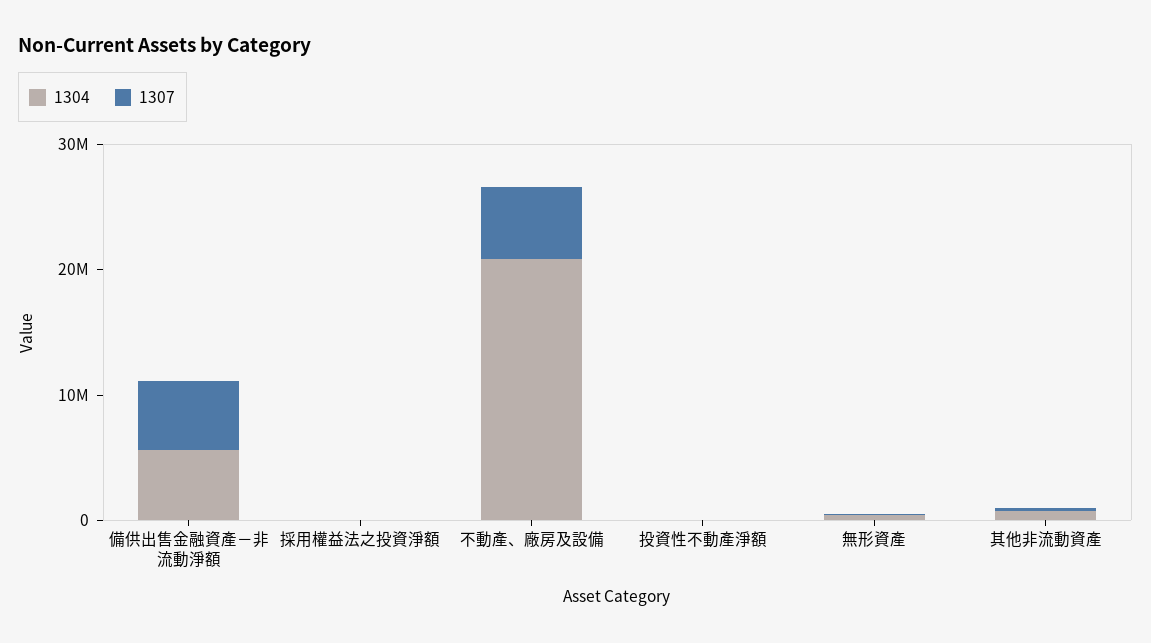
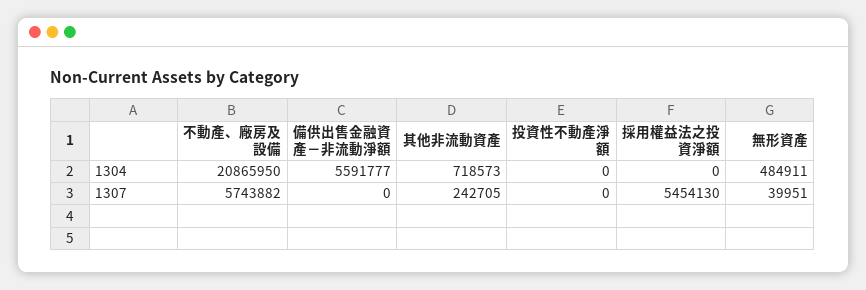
  {
    "1304": {
      "備供出售金融資產－非流動淨額": 5591777,
      "採用權益法之投資淨額": 0,
      "不動產、廠房及設備": 20865950,
      "投資性不動產淨額": 0,
      "無形資產": 484911,
      "其他非流動資產": 718573
    },
    "1307": {
-     "備供出售金融資產－非流動淨額": 6000000,
+     "備供出售金融資產－非流動淨額": 0,
-     "採用權益法之投資淨額": 0,
+     "採用權益法之投資淨額": 5454130,
      "不動產、廠房及設備": 5743882,
      "投資性不動產淨額": 0,
      "無形資產": 39951,
      "其他非流動資產": 242705
    }
  }

